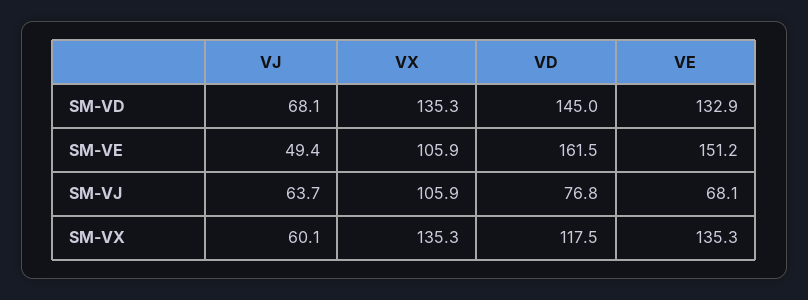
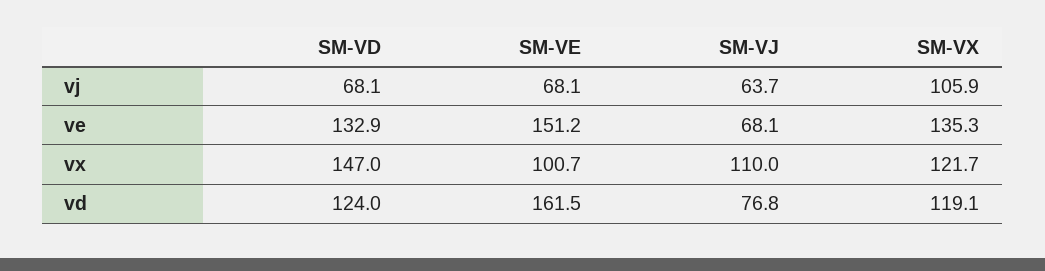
  {
    "VJ": {
      "SM-VD": 68.1,
-     "SM-VE": 49.4,
+     "SM-VE": 68.1,
      "SM-VJ": 63.7,
-     "SM-VX": 60.1
+     "SM-VX": 105.9
    },
    "VX": {
-     "SM-VD": 135.3,
+     "SM-VD": 147,
-     "SM-VE": 105.9,
+     "SM-VE": 100.7,
-     "SM-VJ": 105.9,
+     "SM-VJ": 110,
-     "SM-VX": 135.3
+     "SM-VX": 121.7
    },
    "VD": {
-     "SM-VD": 145,
+     "SM-VD": 124,
      "SM-VE": 161.5,
      "SM-VJ": 76.8,
-     "SM-VX": 117.5
+     "SM-VX": 119.1
    },
    "VE": {
      "SM-VD": 132.9,
      "SM-VE": 151.2,
      "SM-VJ": 68.1,
      "SM-VX": 135.3
    }
  }

